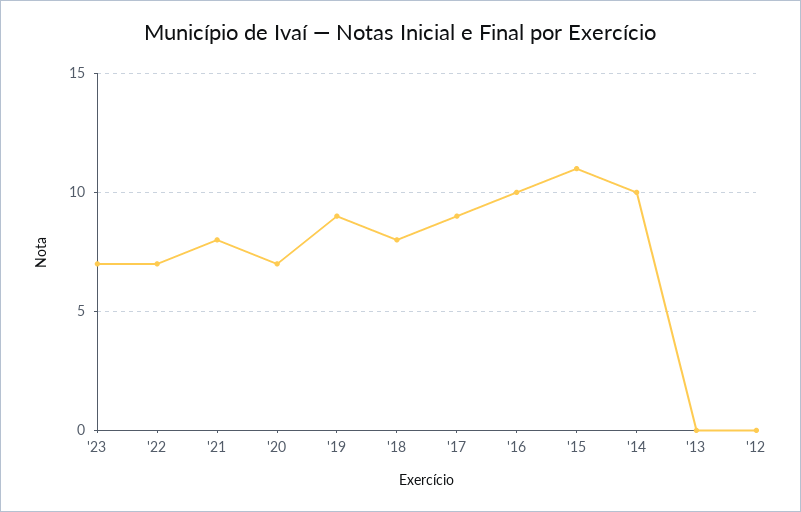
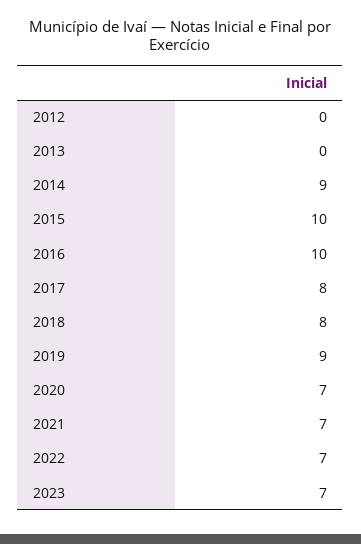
  {
    "'23": 7,
    "'22": 7,
-   "'21": 8,
+   "'21": 7,
    "'20": 7,
    "'19": 9,
    "'18": 8,
-   "'17": 9,
+   "'17": 8,
    "'16": 10,
-   "'15": 11,
+   "'15": 10,
-   "'14": 10,
+   "'14": 9,
    "'13": 0,
    "'12": 0
  }

